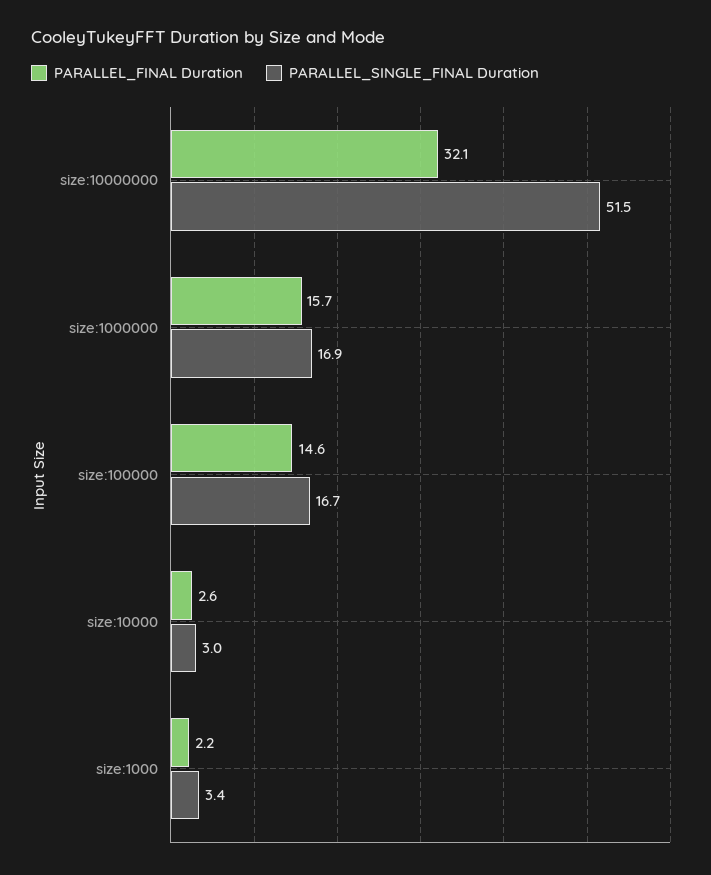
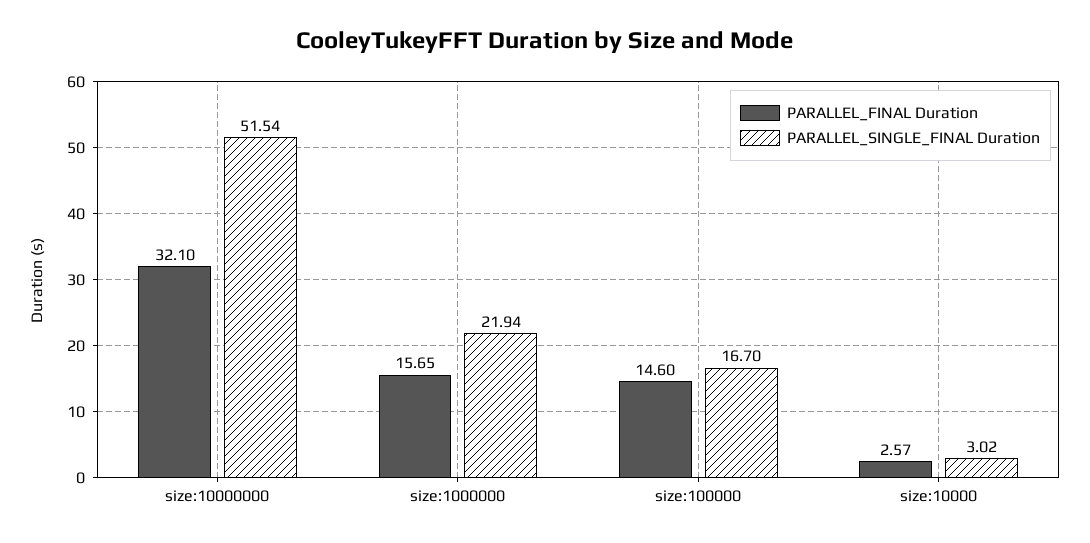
  {
    "PARALLEL_FINAL Duration": {
      "size:10000000": 32.1,
      "size:1000000": 15.65,
      "size:100000": 14.6,
-     "size:10000": 2.57,
+     "size:10000": 2.57
-     "size:1000": 2.2
    },
    "PARALLEL_SINGLE_FINAL Duration": {
      "size:10000000": 51.54,
-     "size:1000000": 16.9,
+     "size:1000000": 21.94,
      "size:100000": 16.7,
-     "size:10000": 3.02,
+     "size:10000": 3.02
-     "size:1000": 3.4
    }
  }

